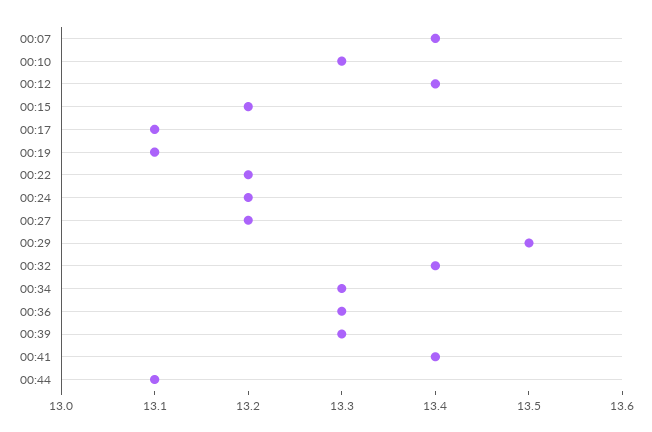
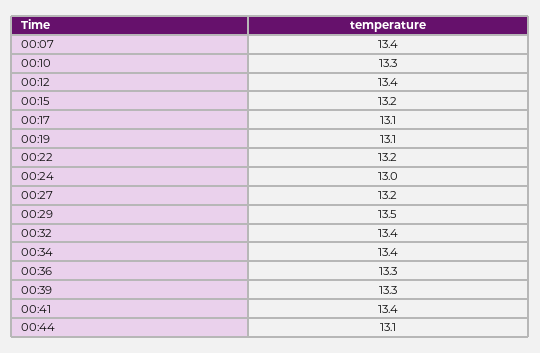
  {
    "00:07": 13.4,
    "00:10": 13.3,
    "00:12": 13.4,
    "00:15": 13.2,
    "00:17": 13.1,
    "00:19": 13.1,
    "00:22": 13.2,
-   "00:24": 13.2,
+   "00:24": 13,
    "00:27": 13.2,
    "00:29": 13.5,
    "00:32": 13.4,
-   "00:34": 13.3,
+   "00:34": 13.4,
    "00:36": 13.3,
    "00:39": 13.3,
    "00:41": 13.4,
    "00:44": 13.1
  }

